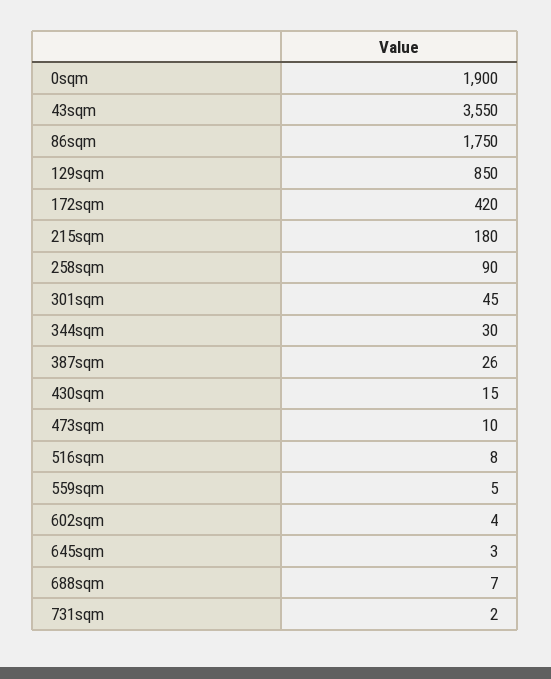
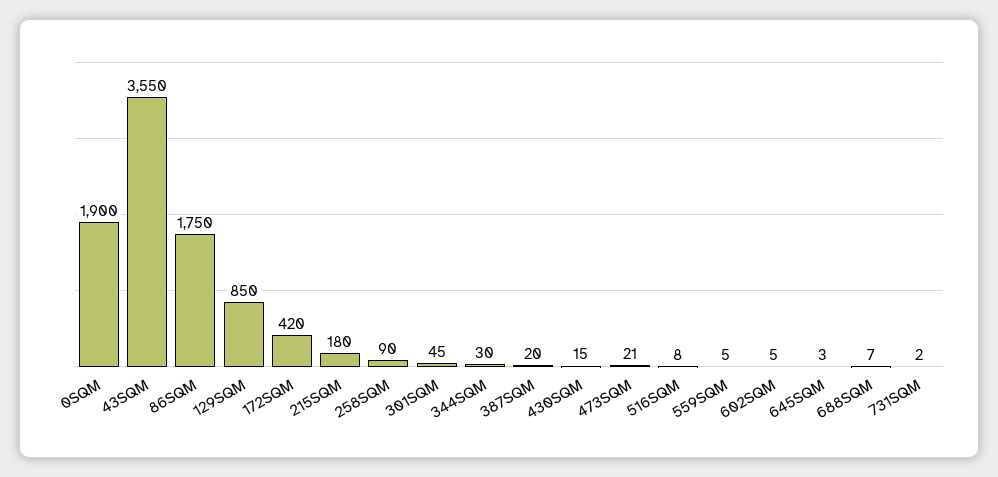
  {
    "0sqm": 1900,
    "43sqm": 3550,
    "86sqm": 1750,
    "129sqm": 850,
    "172sqm": 420,
    "215sqm": 180,
    "258sqm": 90,
    "301sqm": 45,
    "344sqm": 30,
-   "387sqm": 26,
+   "387sqm": 20,
    "430sqm": 15,
-   "473sqm": 10,
+   "473sqm": 21,
    "516sqm": 8,
    "559sqm": 5,
-   "602sqm": 4,
+   "602sqm": 5,
    "645sqm": 3,
    "688sqm": 7,
    "731sqm": 2
  }

